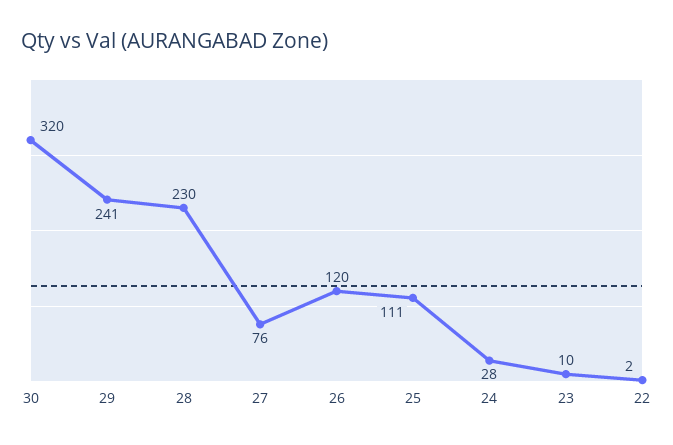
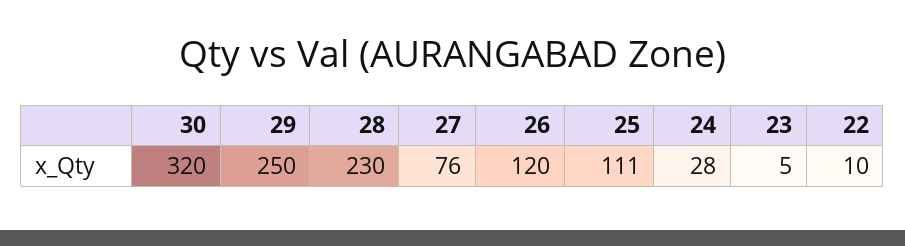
  {
    "30": 320,
-   "29": 241,
+   "29": 250,
    "28": 230,
    "27": 76,
    "26": 120,
    "25": 111,
    "24": 28,
-   "23": 10,
+   "23": 5,
-   "22": 2
+   "22": 10
  }

